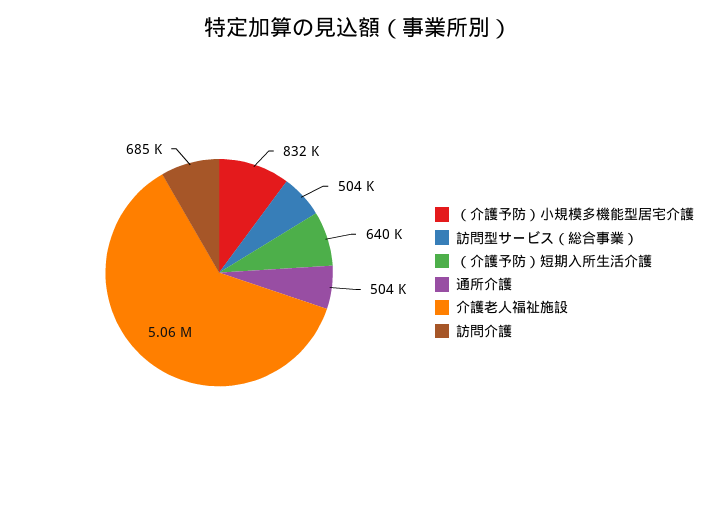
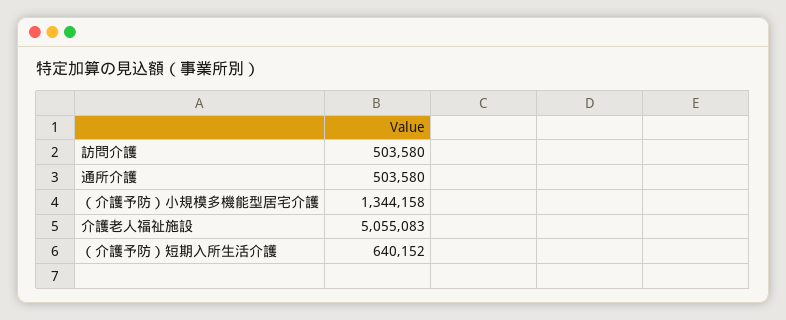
  {
-   "（介護予防）小規模多機能型居宅介護": 832000,
+   "（介護予防）小規模多機能型居宅介護": 1344158,
-   "訪問型サービス（総合事業）": 504000,
    "（介護予防）短期入所生活介護": 640152,
    "通所介護": 503580,
    "介護老人福祉施設": 5055083,
-   "訪問介護": 685000
+   "訪問介護": 503580
  }

